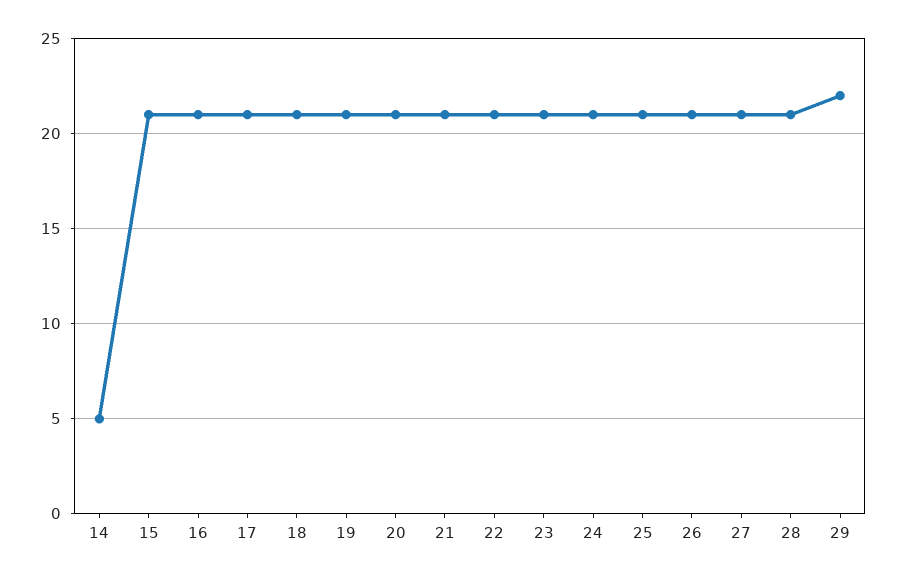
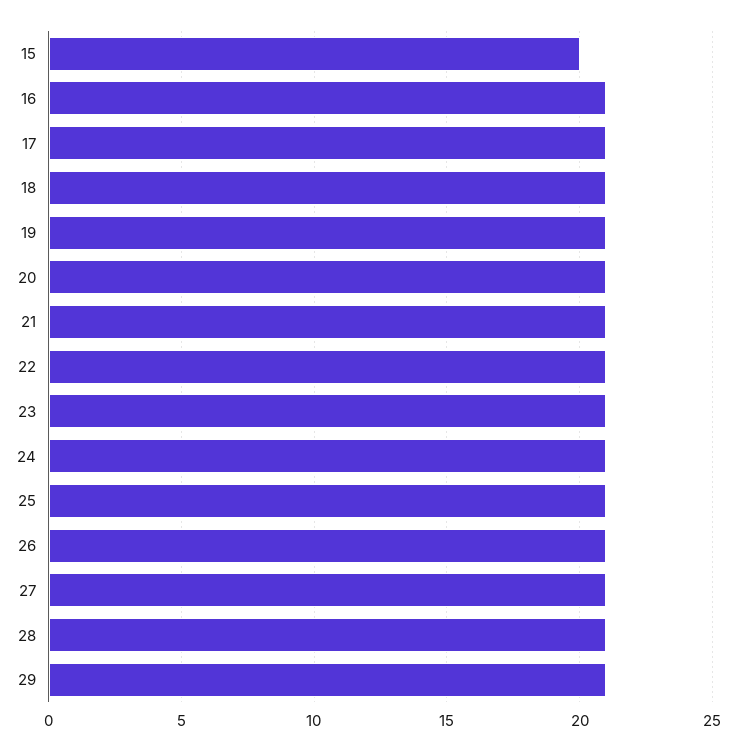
  {
-   "14": 5,
-   "15": 21,
+   "15": 20,
    "16": 21,
    "17": 21,
    "18": 21,
    "19": 21,
    "20": 21,
    "21": 21,
    "22": 21,
    "23": 21,
    "24": 21,
    "25": 21,
    "26": 21,
    "27": 21,
    "28": 21,
-   "29": 22
+   "29": 21
  }

